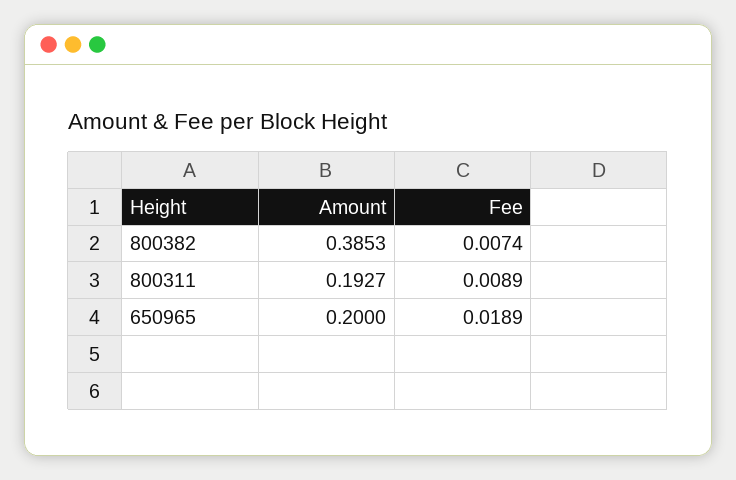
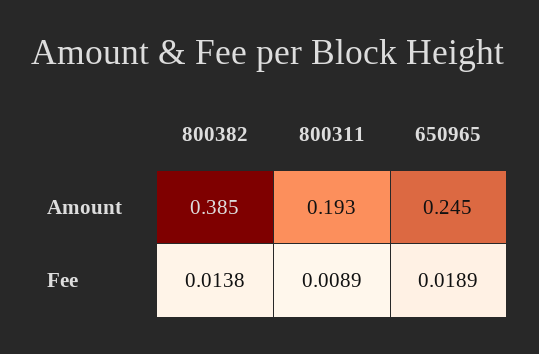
  {
    "Amount": {
      "800382": 0.3853,
      "800311": 0.1927,
-     "650965": 0.2
+     "650965": 0.245
    },
    "Fee": {
-     "800382": 0.0074,
+     "800382": 0.0138,
      "800311": 0.0089,
      "650965": 0.0189
    }
  }

